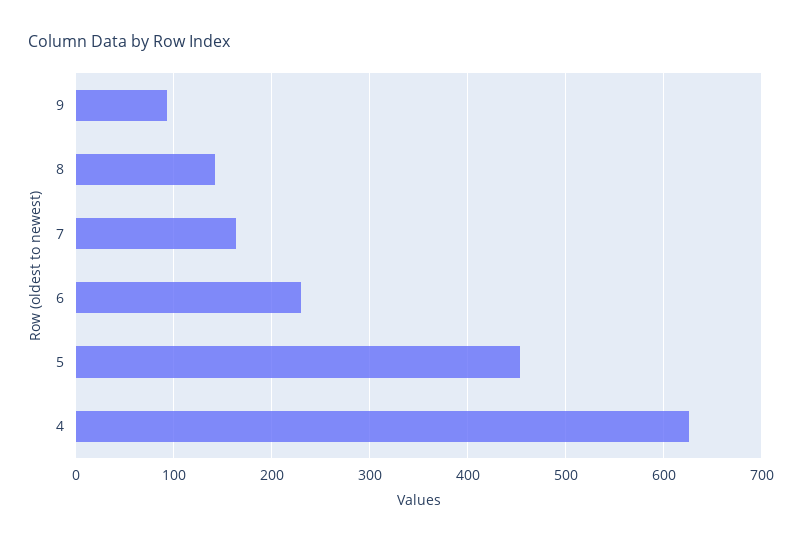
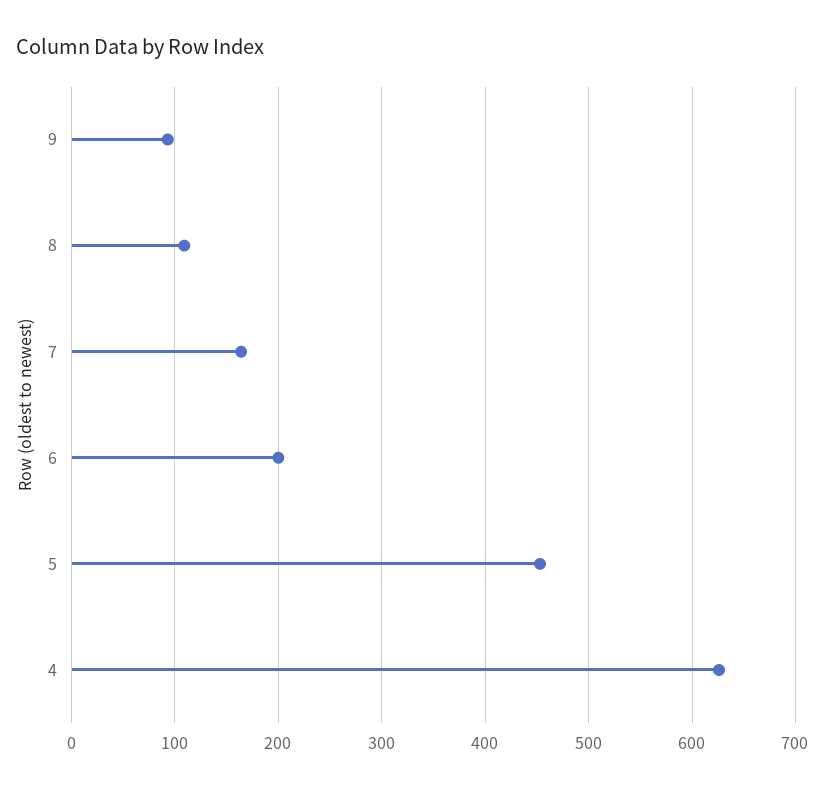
  {
    "9": 90,
-   "8": 140,
+   "8": 110,
    "7": 160,
-   "6": 230,
+   "6": 200,
    "5": 450,
    "4": 630
  }

